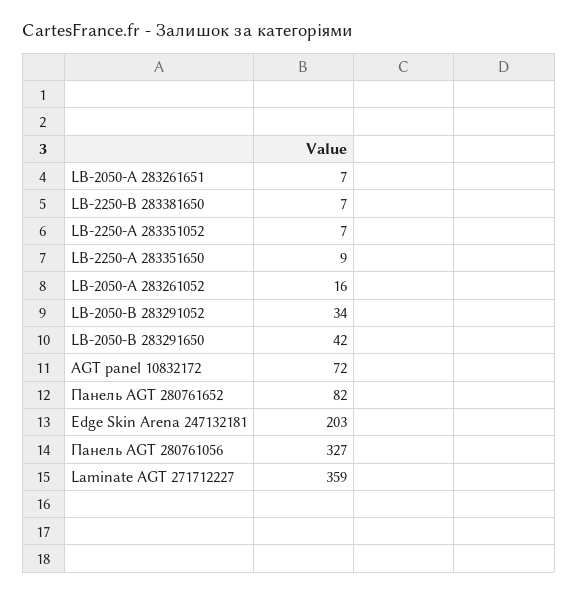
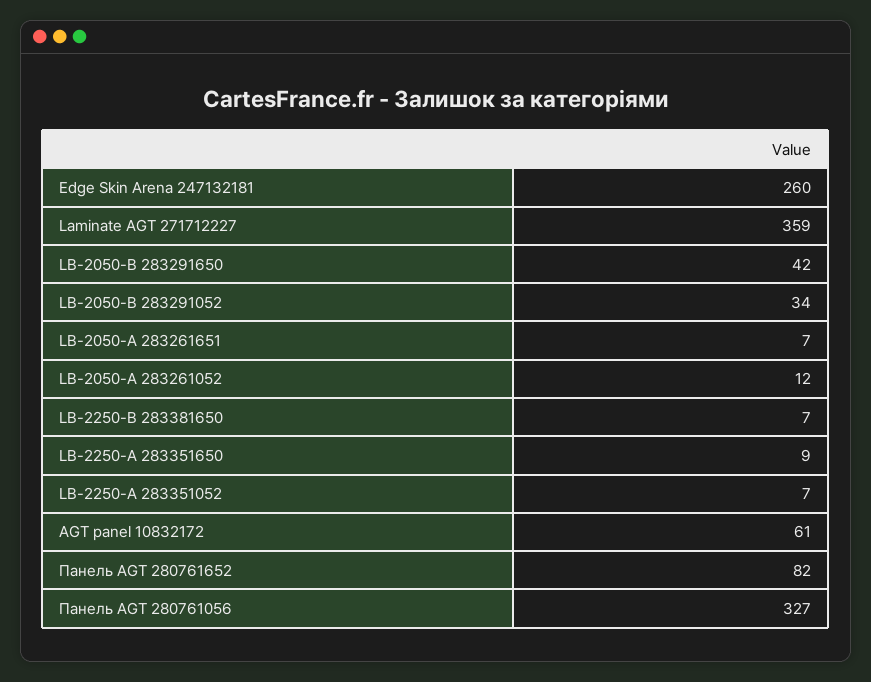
  {
    "LB-2050-А 283261651": 7,
    "LB-2250-В 283381650": 7,
    "LB-2250-А 283351052": 7,
    "LB-2250-А 283351650": 9,
-   "LB-2050-А 283261052": 16,
+   "LB-2050-А 283261052": 12,
    "LB-2050-В 283291052": 34,
    "LB-2050-В 283291650": 42,
-   "AGT panel 10832172": 72,
+   "AGT panel 10832172": 61,
    "Панель AGT 280761652": 82,
-   "Edge Skin Arena 247132181": 203,
+   "Edge Skin Arena 247132181": 260,
    "Панель AGT 280761056": 327,
    "Laminate AGT 271712227": 359
  }

